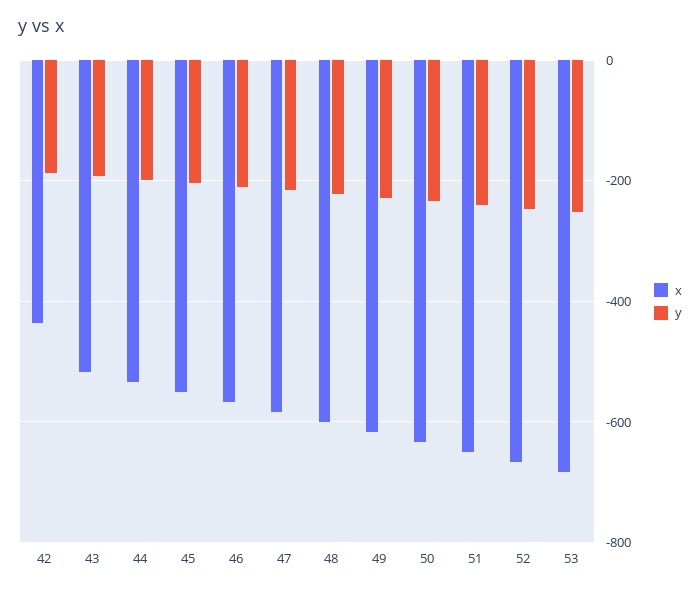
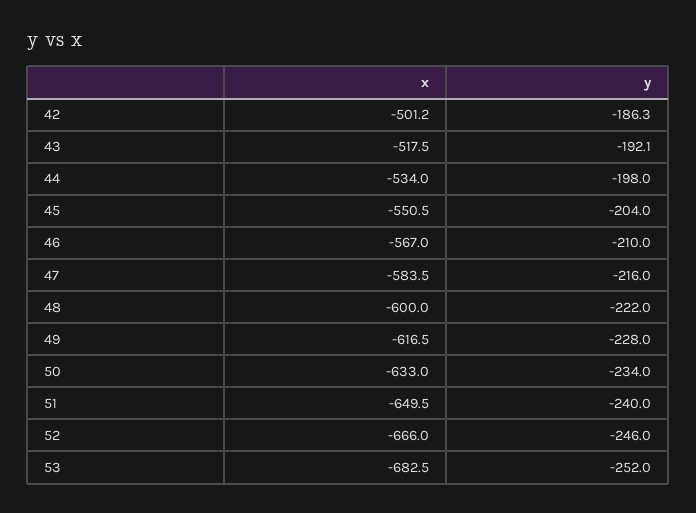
  {
    "x": {
-     "42": -440,
+     "42": -501.2,
      "43": -517.5,
      "44": -534,
      "45": -550.5,
      "46": -567,
      "47": -583.5,
      "48": -600,
      "49": -616.5,
      "50": -633,
      "51": -649.5,
      "52": -666,
      "53": -682.5
    },
    "y": {
      "42": -186.3,
      "43": -192.1,
      "44": -198,
      "45": -204,
      "46": -210,
      "47": -216,
      "48": -222,
      "49": -228,
      "50": -234,
      "51": -240,
      "52": -246,
      "53": -252
    }
  }

